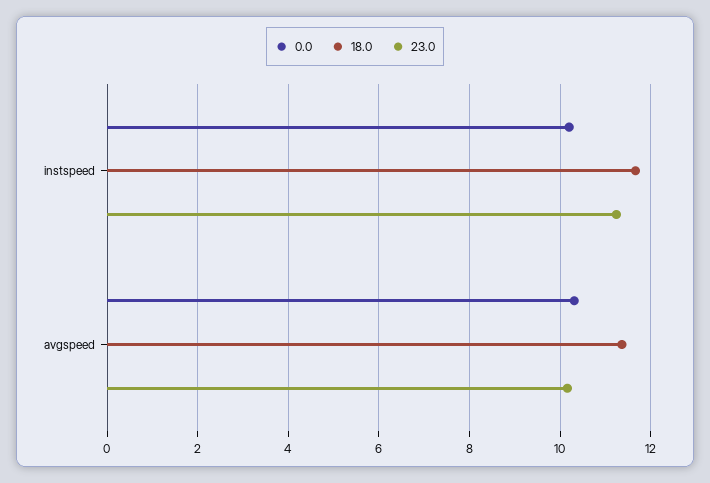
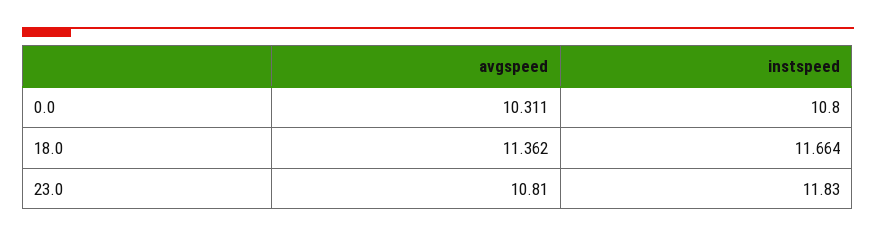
  {
    "0.0": {
-     "instspeed": 10.2,
+     "instspeed": 10.8,
      "avgspeed": 10.311
    },
    "18.0": {
      "instspeed": 11.664,
      "avgspeed": 11.362
    },
    "23.0": {
-     "instspeed": 11.2,
+     "instspeed": 11.83,
-     "avgspeed": 10.2
+     "avgspeed": 10.81
    }
  }

